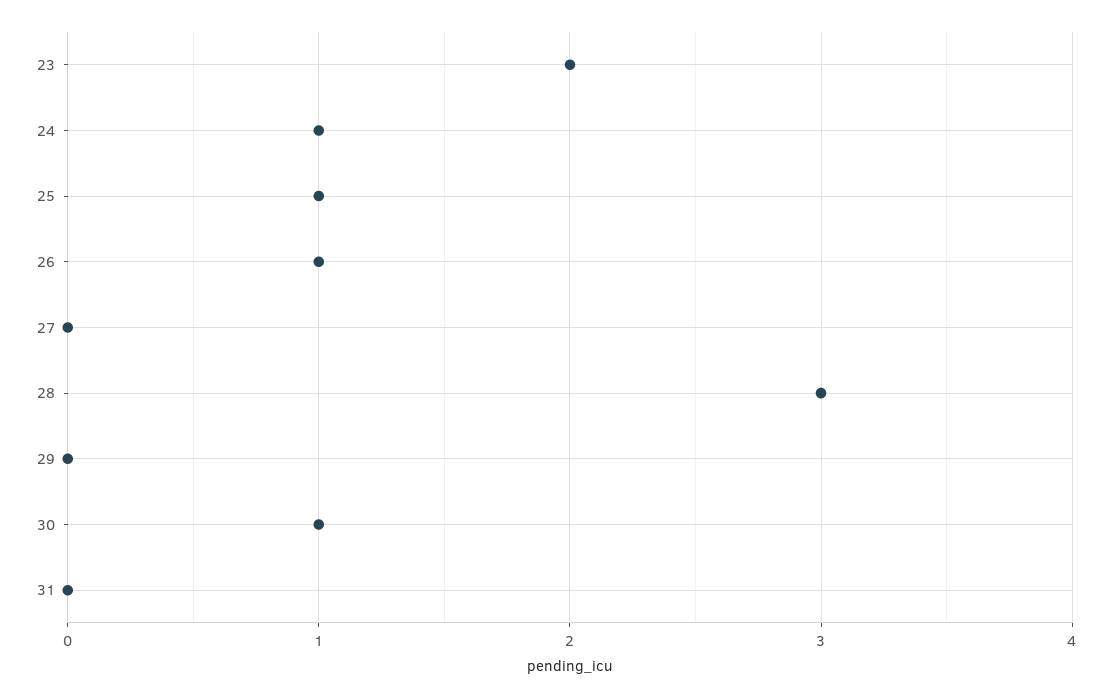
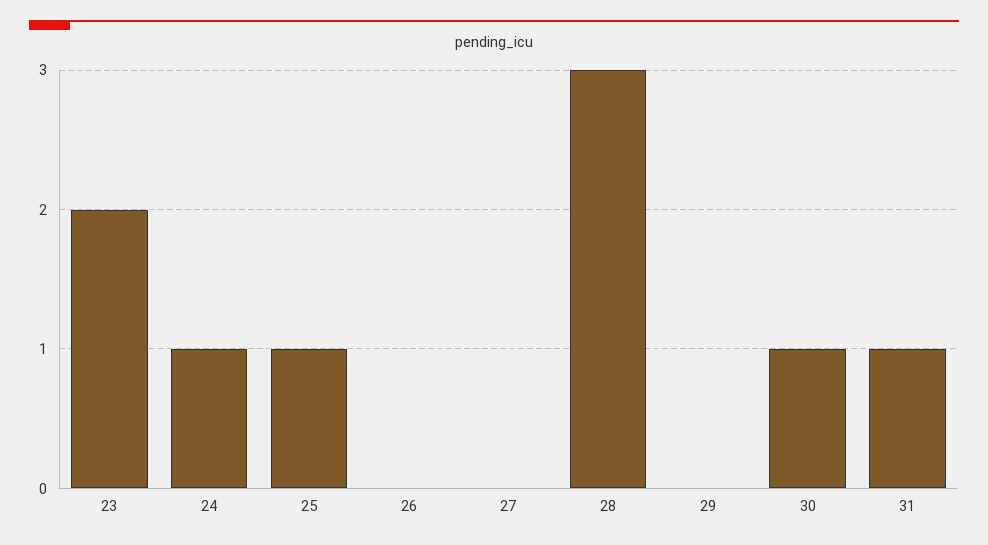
  {
    "23": 2,
    "24": 1,
    "25": 1,
-   "26": 1,
+   "26": 0,
    "27": 0,
    "28": 3,
    "29": 0,
    "30": 1,
-   "31": 0
+   "31": 1
  }

